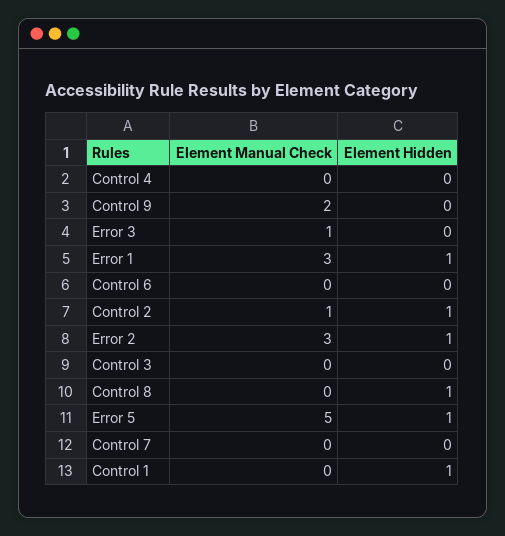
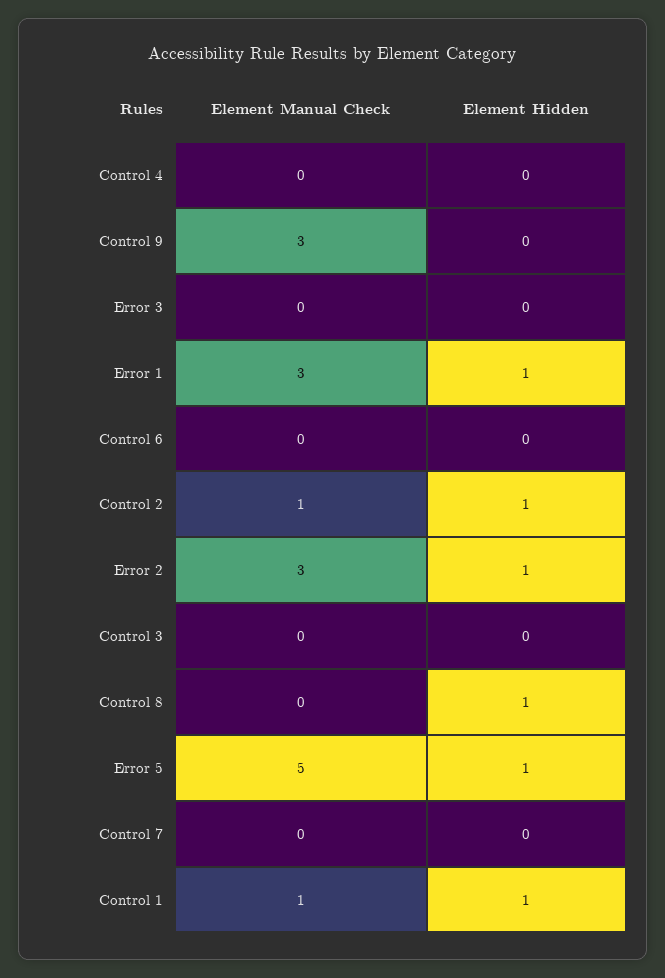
  {
    "Element Manual Check": {
      "Control 4": 0,
-     "Control 9": 2,
+     "Control 9": 3,
-     "Error 3": 1,
+     "Error 3": 0,
      "Error 1": 3,
      "Control 6": 0,
      "Control 2": 1,
      "Error 2": 3,
      "Control 3": 0,
      "Control 8": 0,
      "Error 5": 5,
      "Control 7": 0,
-     "Control 1": 0
+     "Control 1": 1
    },
    "Element Hidden": {
      "Control 4": 0,
      "Control 9": 0,
      "Error 3": 0,
      "Error 1": 1,
      "Control 6": 0,
      "Control 2": 1,
      "Error 2": 1,
      "Control 3": 0,
      "Control 8": 1,
      "Error 5": 1,
      "Control 7": 0,
      "Control 1": 1
    }
  }

